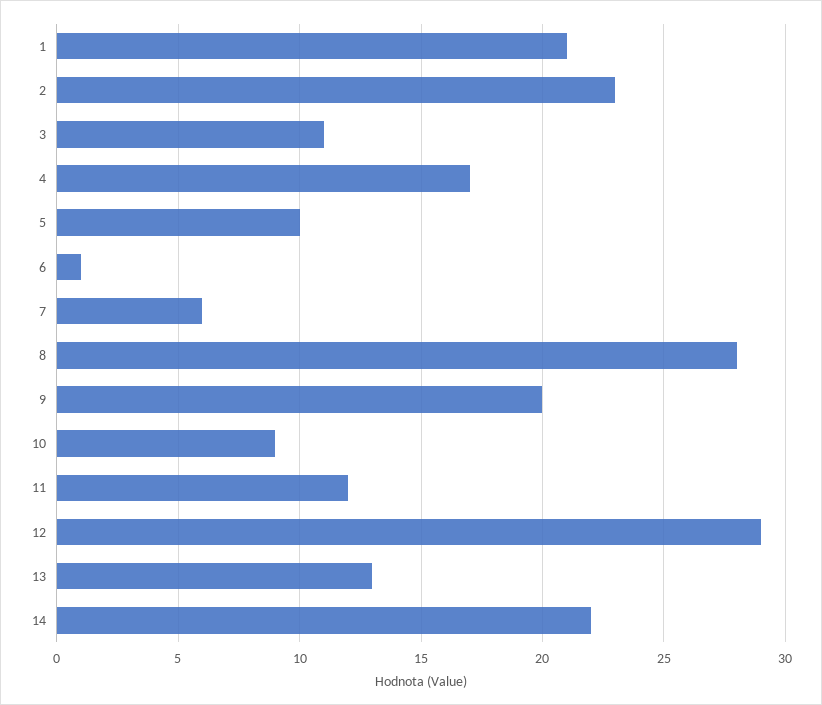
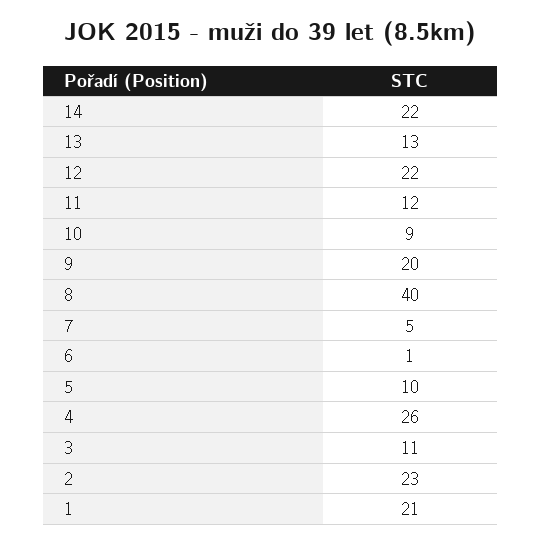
  {
    "1": 21,
    "2": 23,
    "3": 11,
-   "4": 17,
+   "4": 26,
    "5": 10,
    "6": 1,
-   "7": 6,
+   "7": 5,
-   "8": 28,
+   "8": 40,
    "9": 20,
    "10": 9,
    "11": 12,
-   "12": 29,
+   "12": 22,
    "13": 13,
    "14": 22
  }

